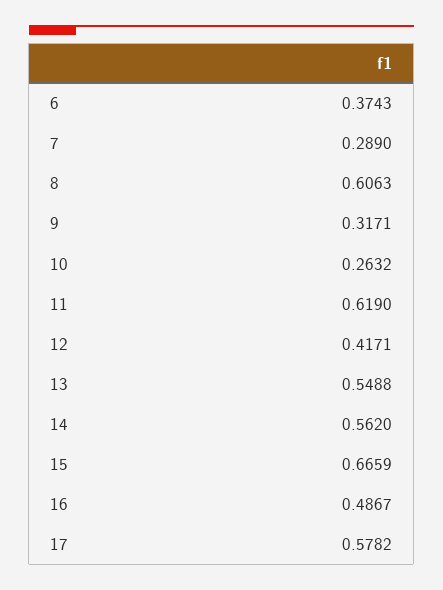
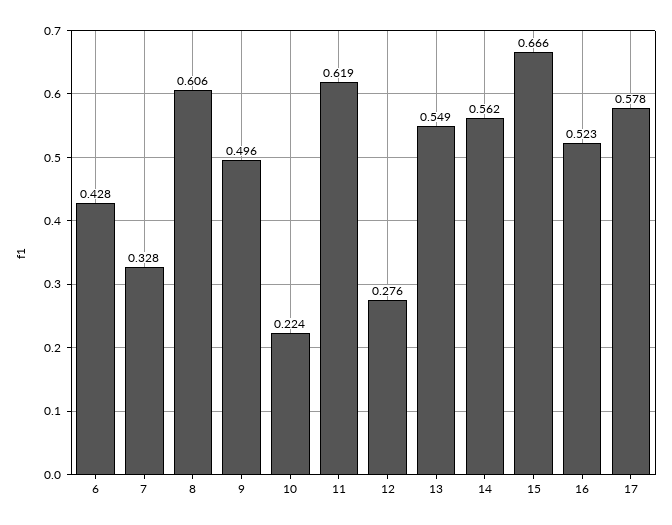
  {
-   "6": 0.3743,
+   "6": 0.428,
-   "7": 0.289,
+   "7": 0.328,
    "8": 0.6063,
-   "9": 0.3171,
+   "9": 0.496,
-   "10": 0.2632,
+   "10": 0.224,
    "11": 0.619,
-   "12": 0.4171,
+   "12": 0.276,
    "13": 0.5488,
    "14": 0.562,
    "15": 0.6659,
-   "16": 0.4867,
+   "16": 0.523,
    "17": 0.5782
  }

